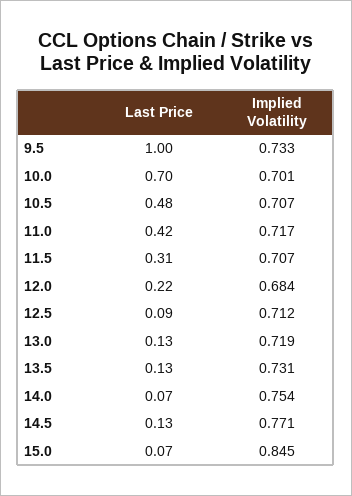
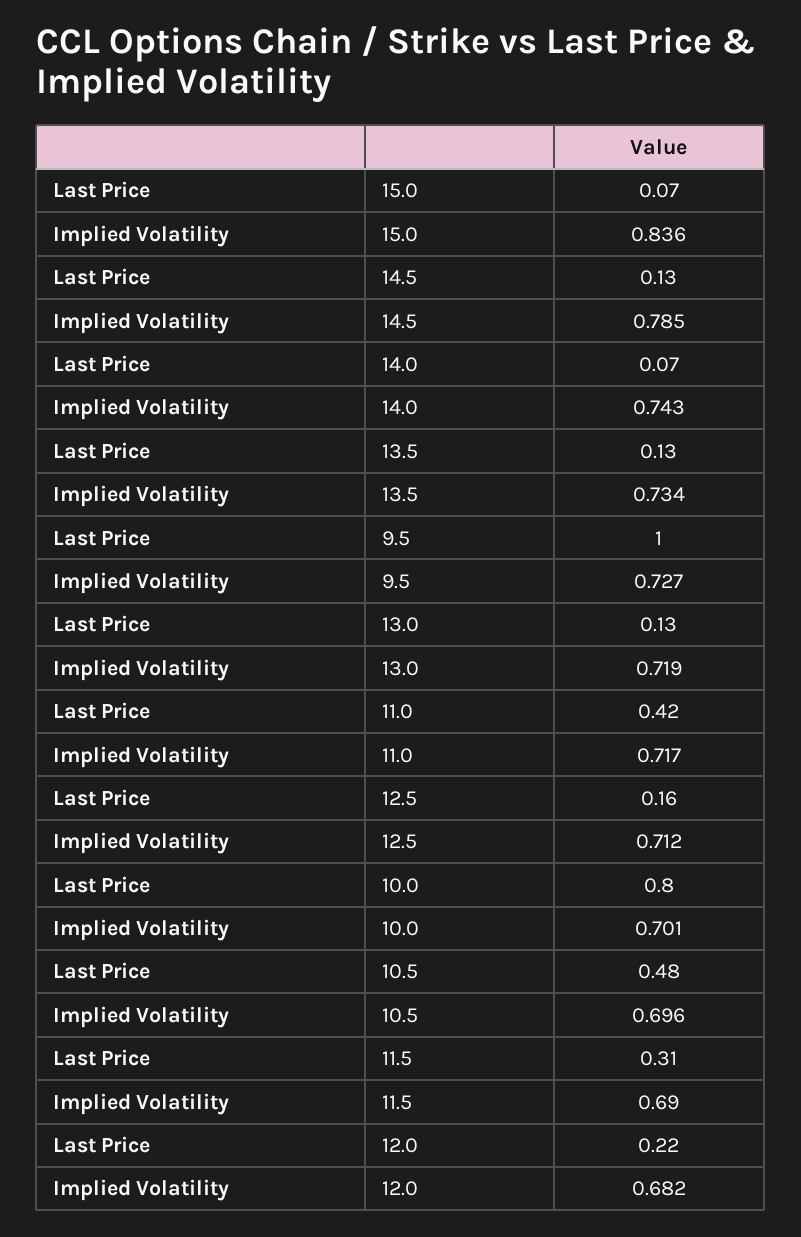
  {
    "Last Price": {
      "9.5": 1,
-     "10.0": 0.7,
+     "10.0": 0.8,
      "10.5": 0.48,
      "11.0": 0.42,
      "11.5": 0.31,
      "12.0": 0.22,
-     "12.5": 0.09,
+     "12.5": 0.16,
      "13.0": 0.13,
      "13.5": 0.13,
      "14.0": 0.07,
      "14.5": 0.13,
      "15.0": 0.07
    },
    "Implied Volatility": {
-     "9.5": 0.733,
+     "9.5": 0.727,
      "10.0": 0.701,
-     "10.5": 0.707,
+     "10.5": 0.696,
      "11.0": 0.717,
-     "11.5": 0.707,
+     "11.5": 0.69,
-     "12.0": 0.684,
+     "12.0": 0.682,
      "12.5": 0.712,
      "13.0": 0.719,
-     "13.5": 0.731,
+     "13.5": 0.734,
-     "14.0": 0.754,
+     "14.0": 0.743,
-     "14.5": 0.771,
+     "14.5": 0.785,
-     "15.0": 0.845
+     "15.0": 0.836
    }
  }

